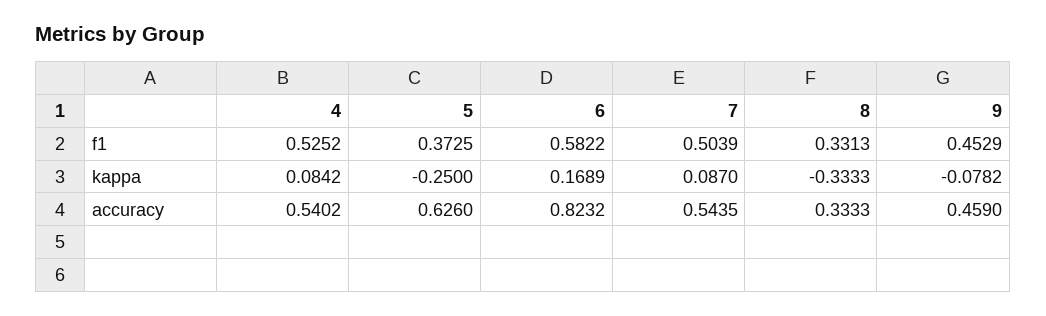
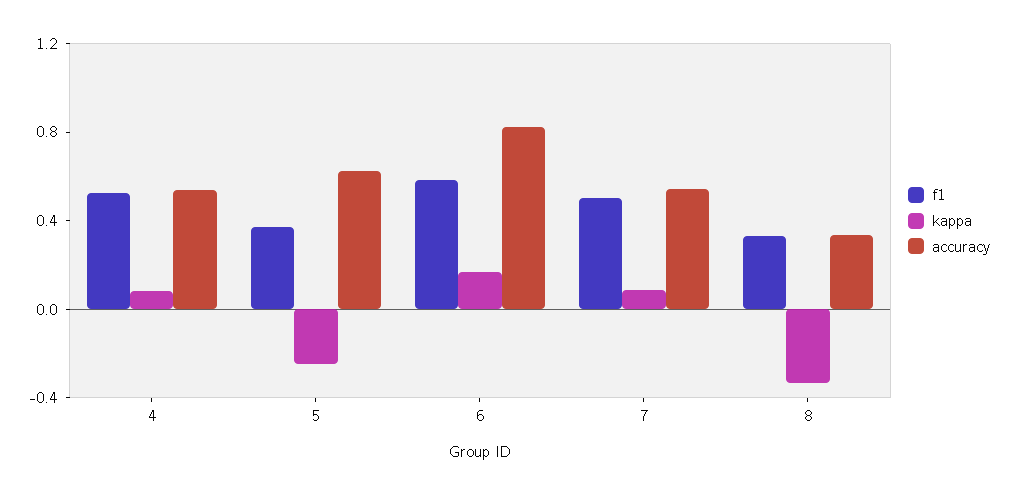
  {
    "f1": {
      "4": 0.5252,
      "5": 0.3725,
      "6": 0.5822,
      "7": 0.5039,
-     "8": 0.3313,
+     "8": 0.3313
-     "9": 0.4529
    },
    "kappa": {
      "4": 0.0842,
      "5": -0.25,
      "6": 0.1689,
      "7": 0.087,
-     "8": -0.3333,
+     "8": -0.3333
-     "9": -0.0782
    },
    "accuracy": {
      "4": 0.5402,
      "5": 0.626,
      "6": 0.8232,
      "7": 0.5435,
-     "8": 0.3333,
+     "8": 0.3333
-     "9": 0.459
    }
  }

